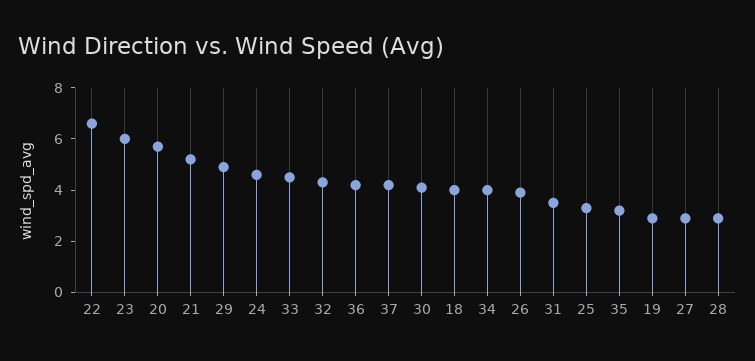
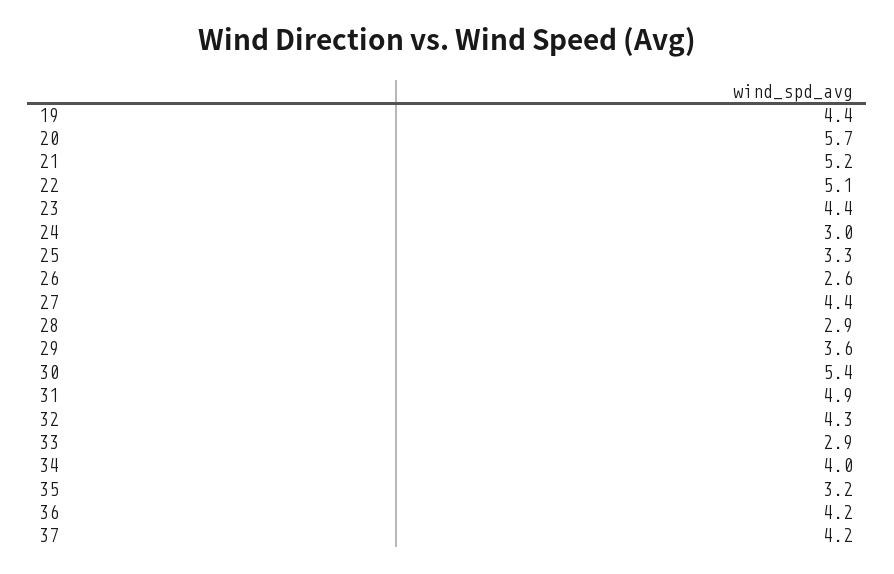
  {
-   "22": 6.5,
+   "22": 5.1,
-   "23": 6,
+   "23": 4.4,
    "20": 5.7,
    "21": 5.2,
-   "29": 5,
+   "29": 3.6,
-   "24": 4.5,
+   "24": 3,
-   "33": 4.5,
+   "33": 2.9,
    "32": 4.3,
    "36": 4.2,
    "37": 4.2,
-   "30": 4,
+   "30": 5.4,
-   "18": 4,
    "34": 4,
-   "26": 4,
+   "26": 2.6,
-   "31": 3.5,
+   "31": 4.9,
    "25": 3.3,
    "35": 3.2,
-   "19": 3,
+   "19": 4.4,
-   "27": 3,
+   "27": 4.4,
    "28": 2.9
  }

